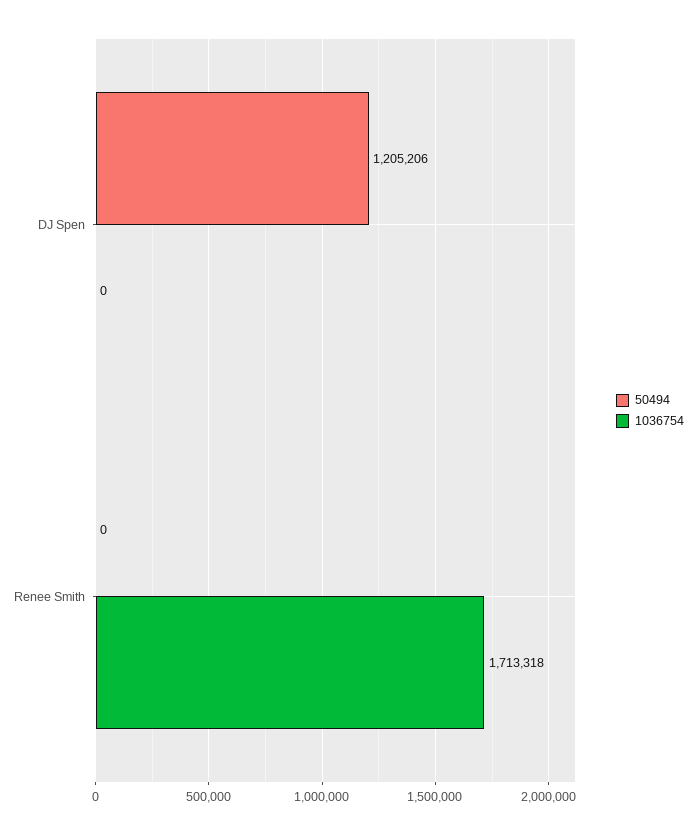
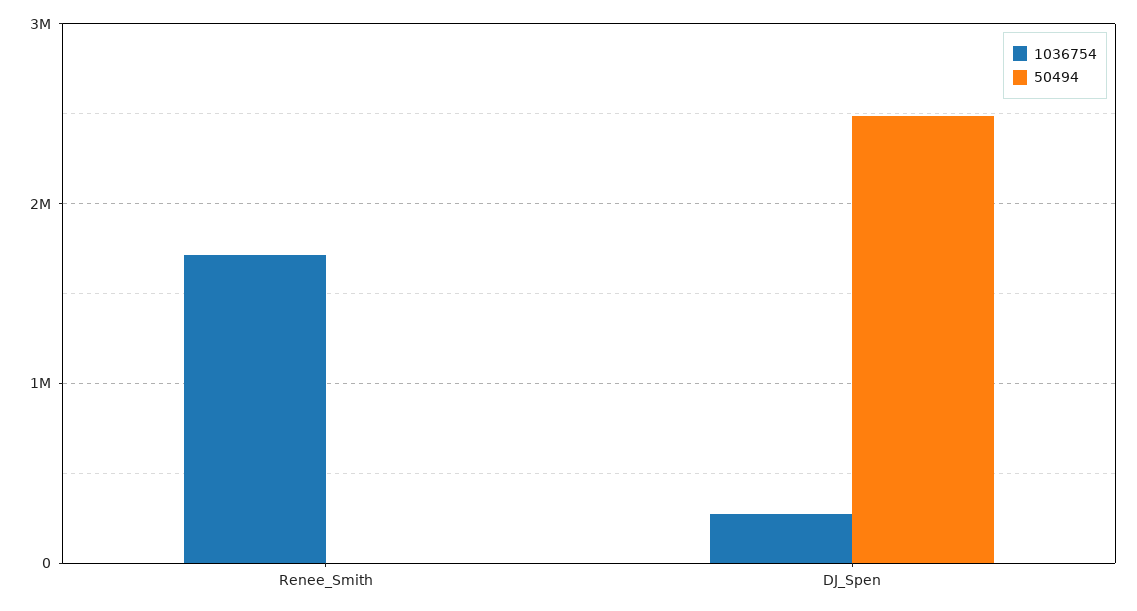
  {
    "50494": {
-     "DJ Spen": 1205206,
+     "DJ Spen": 2500000,
      "Renee Smith": 0
    },
    "1036754": {
-     "DJ Spen": 0,
+     "DJ Spen": 300000,
      "Renee Smith": 1713318
    }
  }

